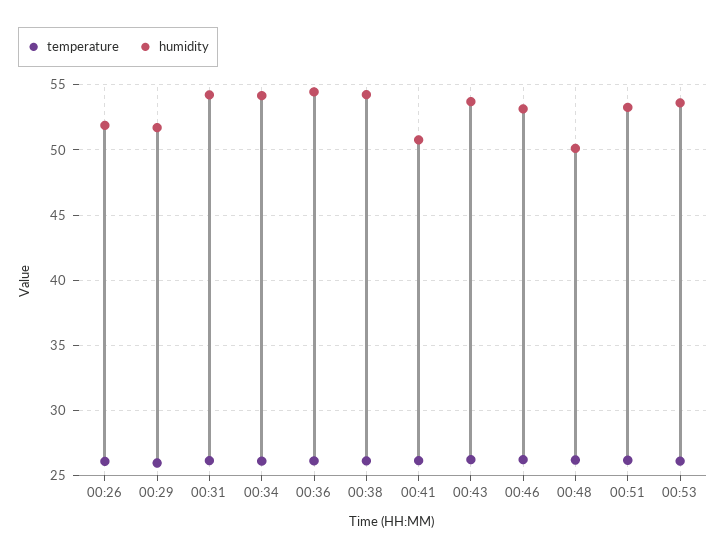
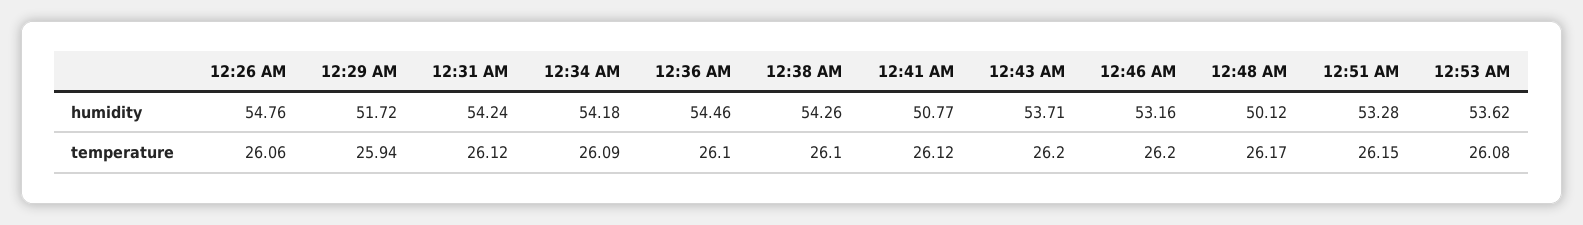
  {
    "temperature": {
      "00:26": 26.06,
      "00:29": 25.94,
      "00:31": 26.12,
      "00:34": 26.09,
      "00:36": 26.1,
      "00:38": 26.1,
      "00:41": 26.12,
      "00:43": 26.2,
      "00:46": 26.2,
      "00:48": 26.17,
      "00:51": 26.15,
      "00:53": 26.08
    },
    "humidity": {
-     "00:26": 52,
+     "00:26": 54.76,
      "00:29": 51.72,
      "00:31": 54.24,
      "00:34": 54.18,
      "00:36": 54.46,
      "00:38": 54.26,
      "00:41": 50.77,
      "00:43": 53.71,
      "00:46": 53.16,
      "00:48": 50.12,
      "00:51": 53.28,
      "00:53": 53.62
    }
  }

